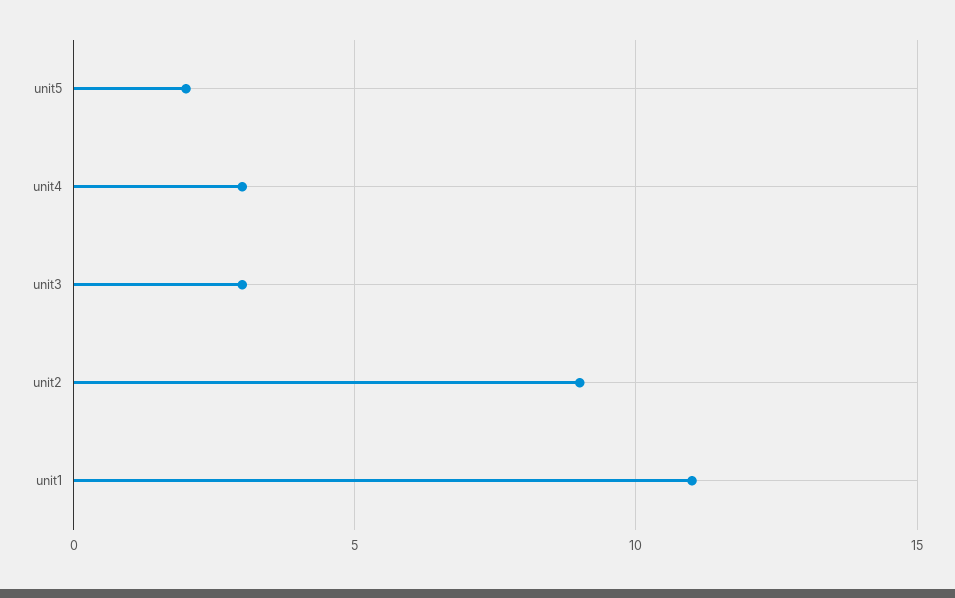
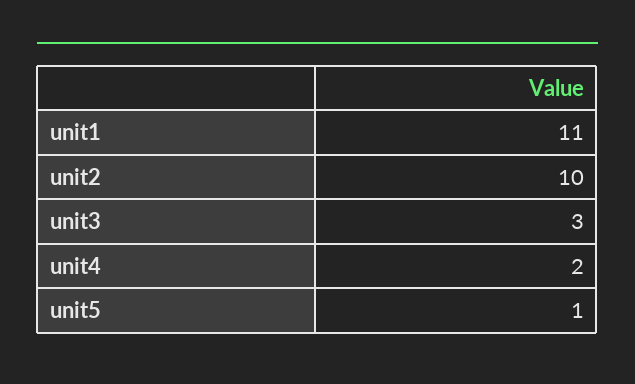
  {
-   "unit5": 2,
+   "unit5": 1,
-   "unit4": 3,
+   "unit4": 2,
    "unit3": 3,
-   "unit2": 9,
+   "unit2": 10,
    "unit1": 11
  }

